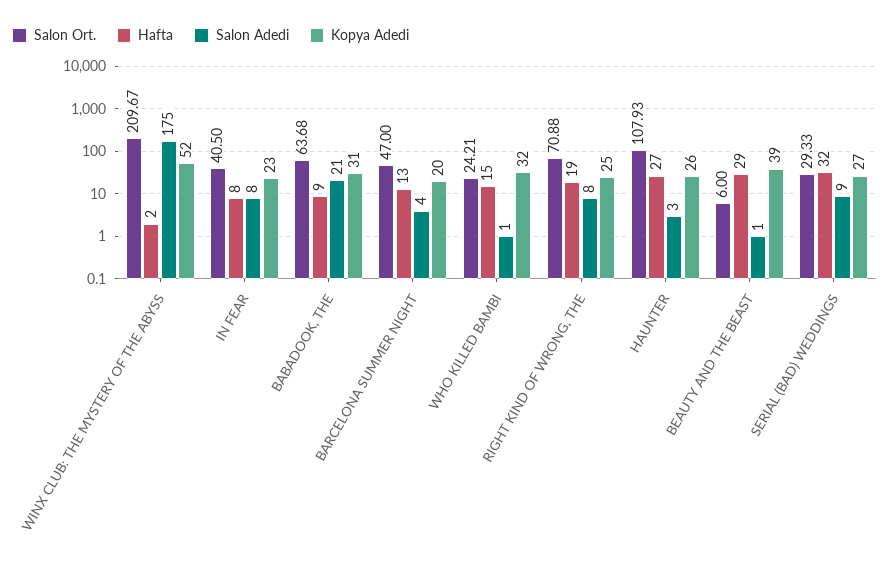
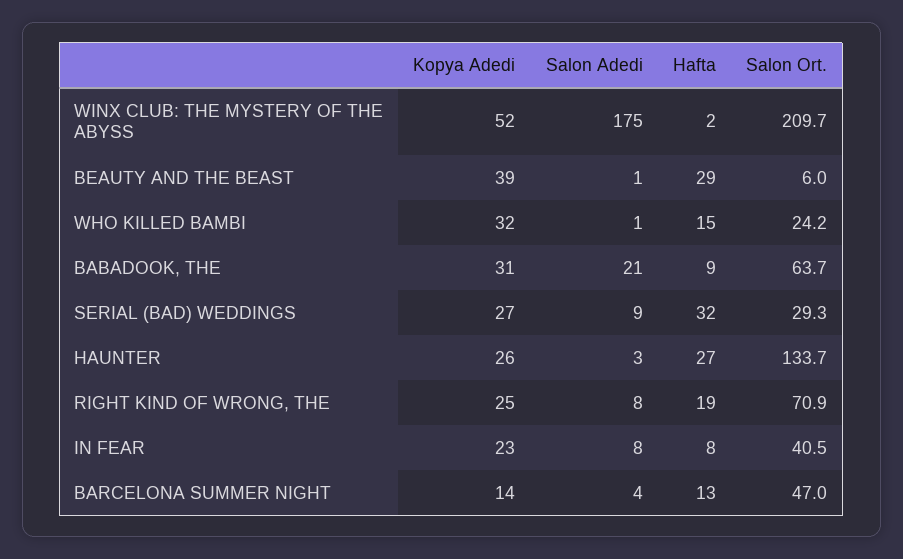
  {
    "Salon Ort.": {
      "WINX CLUB: THE MYSTERY OF THE ABYSS": 209.67,
      "IN FEAR": 40.5,
      "BABADOOK, THE": 63.68,
      "BARCELONA SUMMER NIGHT": 47,
      "WHO KILLED BAMBI": 24.21,
      "RIGHT KIND OF WRONG, THE": 70.88,
-     "HAUNTER": 107.93,
+     "HAUNTER": 133.7,
      "BEAUTY AND THE BEAST": 6,
      "SERIAL (BAD) WEDDINGS": 29.33
    },
    "Hafta": {
      "WINX CLUB: THE MYSTERY OF THE ABYSS": 2,
      "IN FEAR": 8,
      "BABADOOK, THE": 9,
      "BARCELONA SUMMER NIGHT": 13,
      "WHO KILLED BAMBI": 15,
      "RIGHT KIND OF WRONG, THE": 19,
      "HAUNTER": 27,
      "BEAUTY AND THE BEAST": 29,
      "SERIAL (BAD) WEDDINGS": 32
    },
    "Salon Adedi": {
      "WINX CLUB: THE MYSTERY OF THE ABYSS": 175,
      "IN FEAR": 8,
      "BABADOOK, THE": 21,
      "BARCELONA SUMMER NIGHT": 4,
      "WHO KILLED BAMBI": 1,
      "RIGHT KIND OF WRONG, THE": 8,
      "HAUNTER": 3,
      "BEAUTY AND THE BEAST": 1,
      "SERIAL (BAD) WEDDINGS": 9
    },
    "Kopya Adedi": {
      "WINX CLUB: THE MYSTERY OF THE ABYSS": 52,
      "IN FEAR": 23,
      "BABADOOK, THE": 31,
-     "BARCELONA SUMMER NIGHT": 20,
+     "BARCELONA SUMMER NIGHT": 14,
      "WHO KILLED BAMBI": 32,
      "RIGHT KIND OF WRONG, THE": 25,
      "HAUNTER": 26,
      "BEAUTY AND THE BEAST": 39,
      "SERIAL (BAD) WEDDINGS": 27
    }
  }

